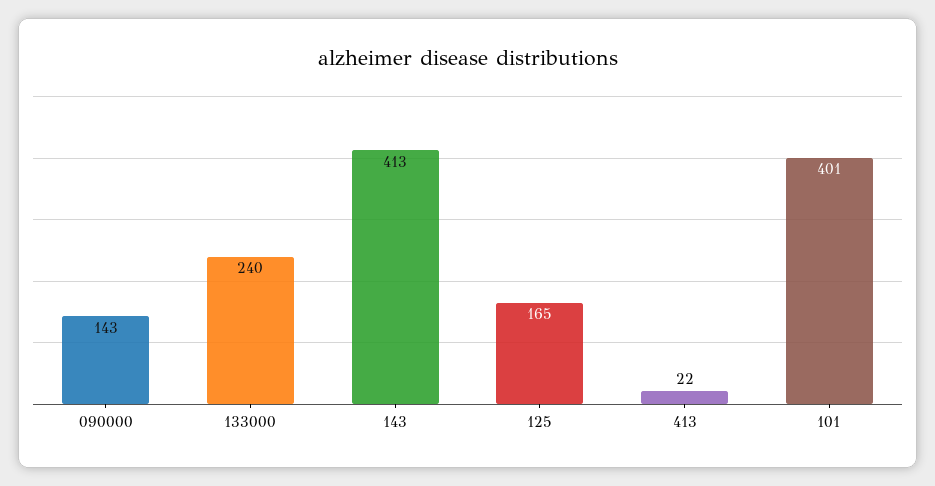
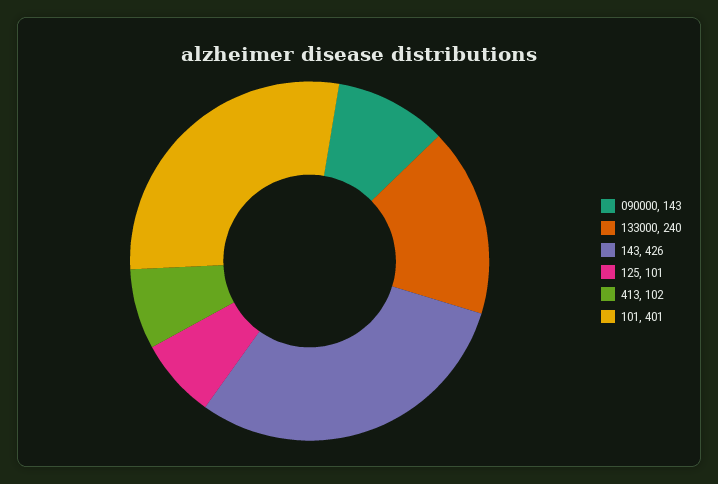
  {
    "090000": 143,
    "133000": 240,
-   "143": 413,
+   "143": 426,
-   "125": 165,
+   "125": 101,
-   "413": 22,
+   "413": 102,
    "101": 401
  }

